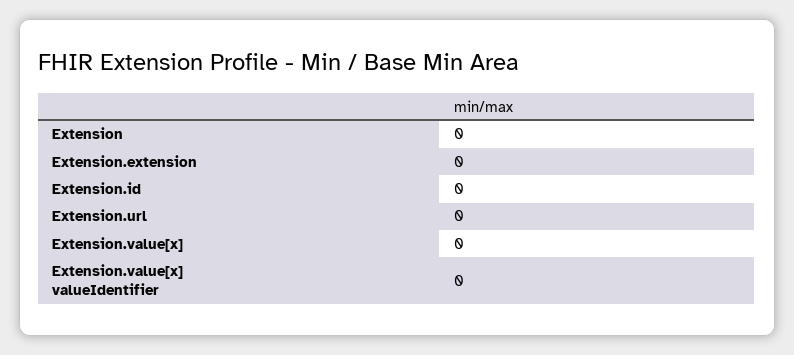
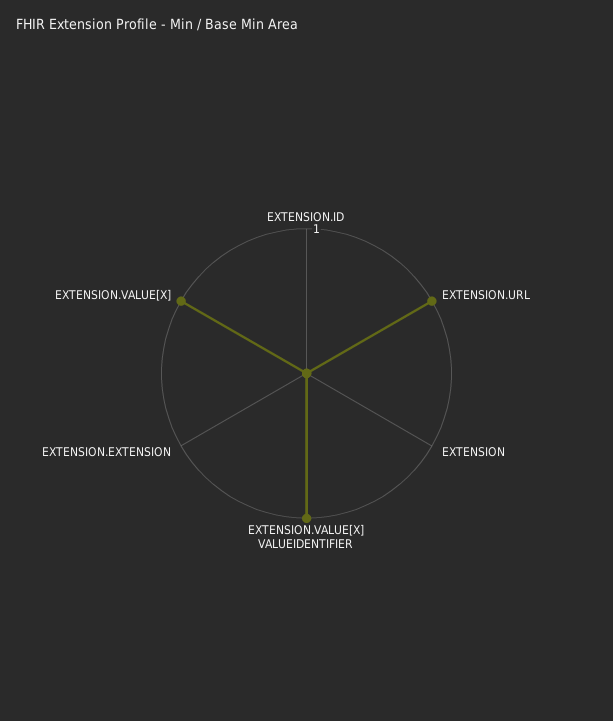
  {
    "Extension": 0,
    "Extension.extension": 0,
    "Extension.id": 0,
-   "Extension.url": 0,
+   "Extension.url": 1,
-   "Extension.value[x]": 0,
+   "Extension.value[x]": 1,
-   "Extension.value[x] valueIdentifier": 0
+   "Extension.value[x] valueIdentifier": 1
  }

